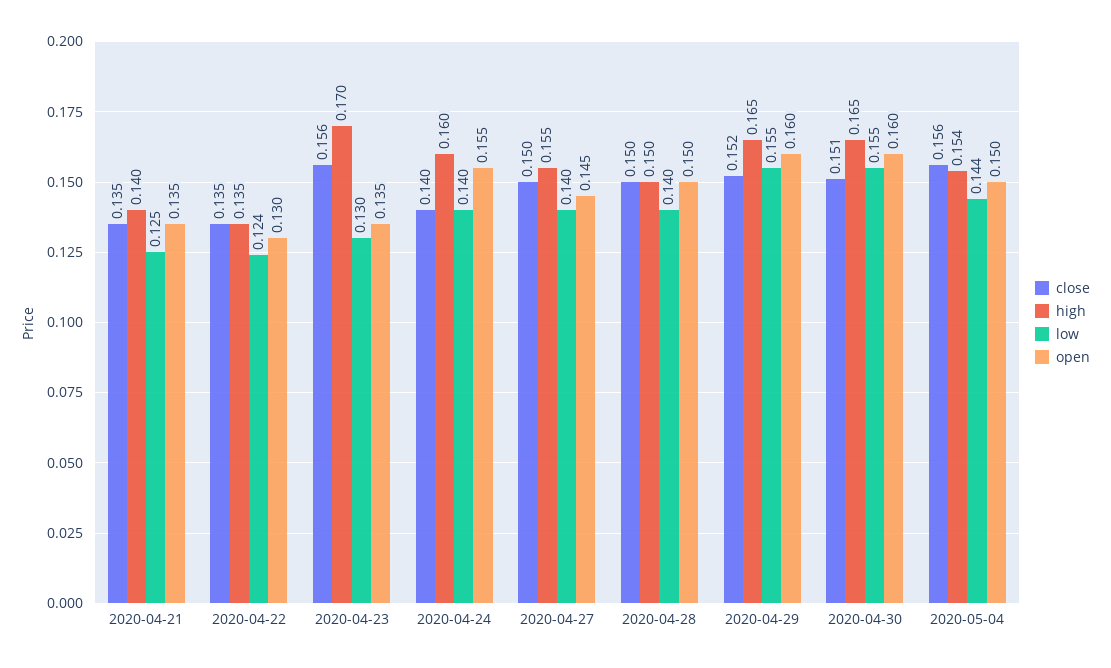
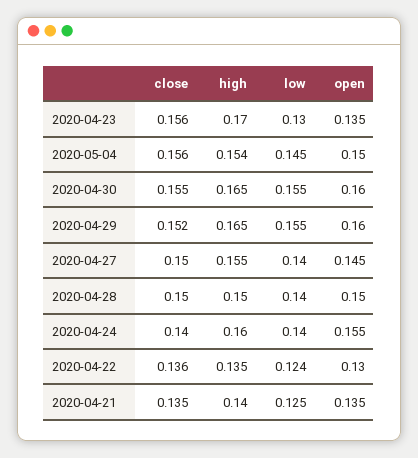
  {
    "close": {
      "2020-04-21": 0.135,
-     "2020-04-22": 0.135,
+     "2020-04-22": 0.136,
      "2020-04-23": 0.156,
      "2020-04-24": 0.14,
      "2020-04-27": 0.15,
      "2020-04-28": 0.15,
      "2020-04-29": 0.152,
-     "2020-04-30": 0.151,
+     "2020-04-30": 0.155,
      "2020-05-04": 0.156
    },
    "high": {
      "2020-04-21": 0.14,
      "2020-04-22": 0.135,
      "2020-04-23": 0.17,
      "2020-04-24": 0.16,
      "2020-04-27": 0.155,
      "2020-04-28": 0.15,
      "2020-04-29": 0.165,
      "2020-04-30": 0.165,
      "2020-05-04": 0.154
    },
    "low": {
      "2020-04-21": 0.125,
      "2020-04-22": 0.124,
      "2020-04-23": 0.13,
      "2020-04-24": 0.14,
      "2020-04-27": 0.14,
      "2020-04-28": 0.14,
      "2020-04-29": 0.155,
      "2020-04-30": 0.155,
-     "2020-05-04": 0.144
+     "2020-05-04": 0.145
    },
    "open": {
      "2020-04-21": 0.135,
      "2020-04-22": 0.13,
      "2020-04-23": 0.135,
      "2020-04-24": 0.155,
      "2020-04-27": 0.145,
      "2020-04-28": 0.15,
      "2020-04-29": 0.16,
      "2020-04-30": 0.16,
      "2020-05-04": 0.15
    }
  }

